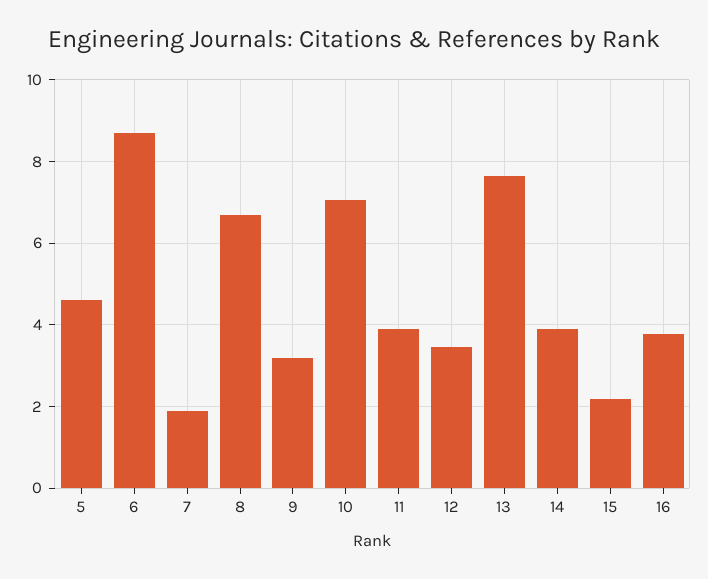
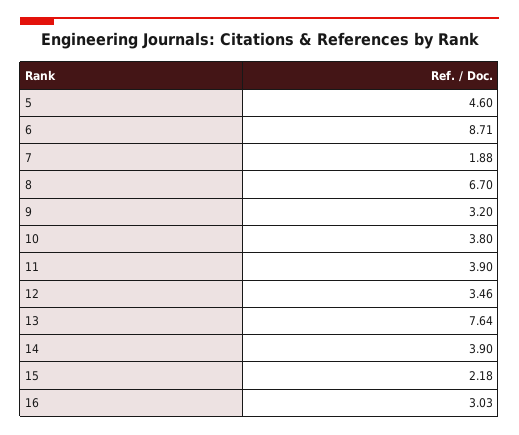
  {
    "5": 4.6,
    "6": 8.71,
    "7": 1.88,
    "8": 6.7,
    "9": 3.2,
-   "10": 7,
+   "10": 3.8,
    "11": 3.9,
    "12": 3.46,
    "13": 7.64,
    "14": 3.9,
    "15": 2.18,
-   "16": 3.8
+   "16": 3.03
  }

